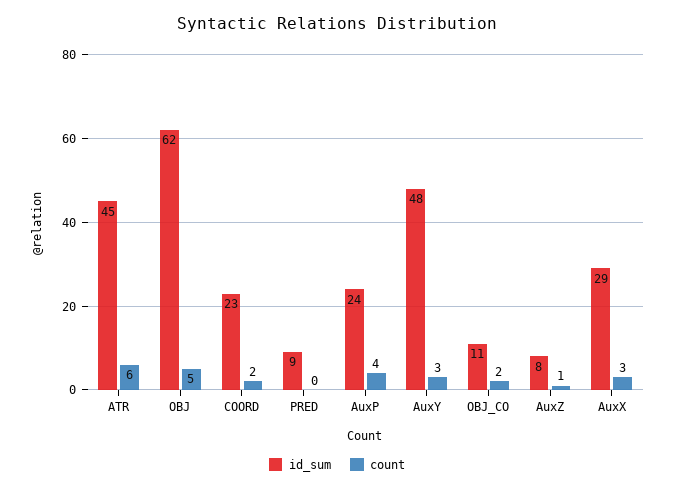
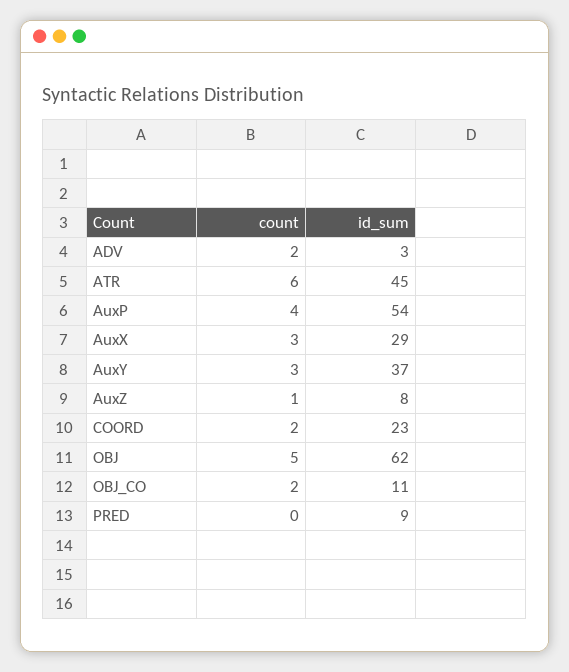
  {
    "id_sum": {
      "ATR": 45,
      "OBJ": 62,
      "COORD": 23,
      "PRED": 9,
-     "AuxP": 24,
+     "AuxP": 54,
-     "AuxY": 48,
+     "AuxY": 37,
      "OBJ_CO": 11,
      "AuxZ": 8,
-     "AuxX": 29
+     "AuxX": 29,
+     "ADV": 3
    },
    "count": {
      "ATR": 6,
      "OBJ": 5,
      "COORD": 2,
      "PRED": 0,
      "AuxP": 4,
      "AuxY": 3,
      "OBJ_CO": 2,
      "AuxZ": 1,
-     "AuxX": 3
+     "AuxX": 3,
+     "ADV": 2
    }
  }

